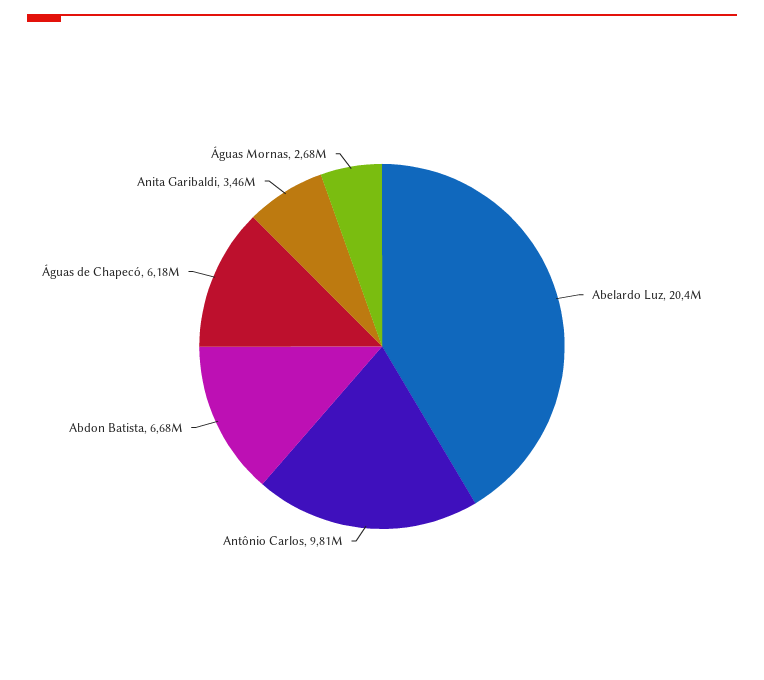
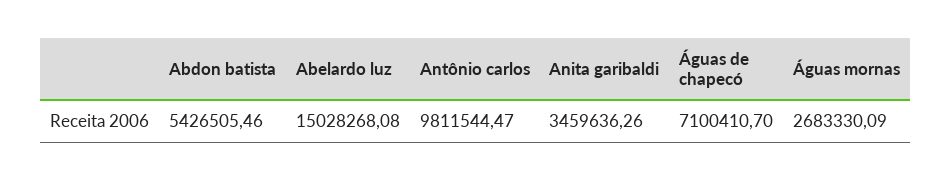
  {
-   "Abelardo Luz": 20400000,
+   "Abelardo Luz": 15028268.08,
    "Antônio Carlos": 9811544.47,
-   "Abdon Batista": 6680000,
+   "Abdon Batista": 5426505.46,
-   "Águas de Chapecó": 6180000,
+   "Águas de Chapecó": 7100410.7,
    "Anita Garibaldi": 3459636.26,
    "Águas Mornas": 2683330.09
  }

